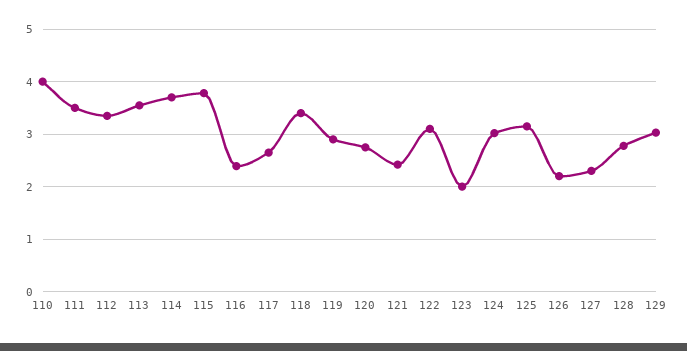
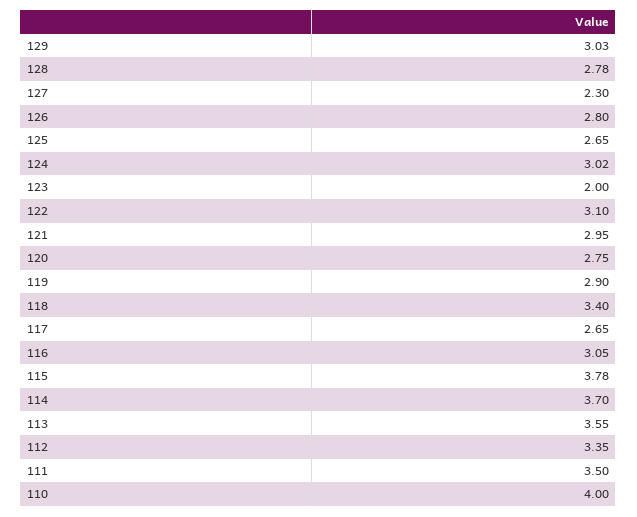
  {
    "110": 4,
    "111": 3.5,
    "112": 3.35,
    "113": 3.55,
    "114": 3.7,
    "115": 3.78,
-   "116": 2.4,
+   "116": 3.05,
    "117": 2.65,
    "118": 3.4,
    "119": 2.9,
    "120": 2.75,
-   "121": 2.4,
+   "121": 2.95,
    "122": 3.1,
    "123": 2,
    "124": 3.02,
-   "125": 3.2,
+   "125": 2.65,
-   "126": 2.2,
+   "126": 2.8,
    "127": 2.3,
    "128": 2.78,
    "129": 3.03
  }

